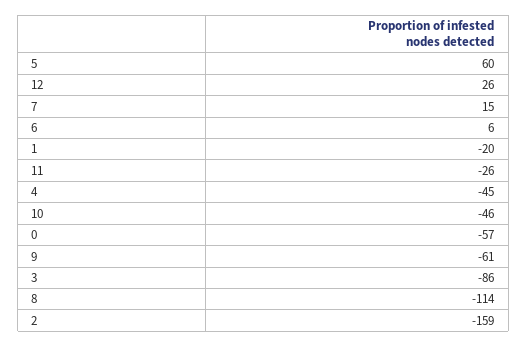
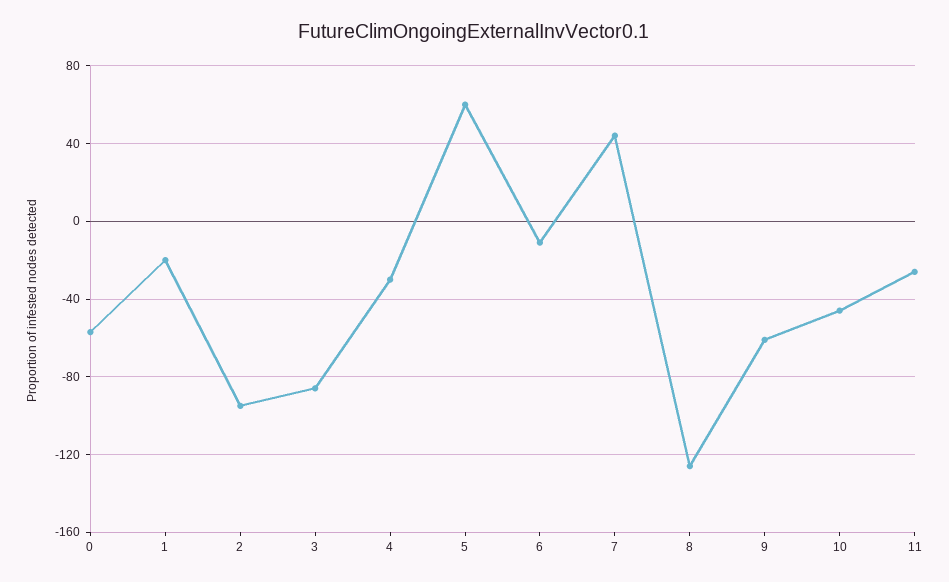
  {
    "5": 60,
-   "12": 26,
-   "7": 15,
+   "7": 45,
-   "6": 6,
+   "6": -10,
    "1": -20,
    "11": -26,
-   "4": -45,
+   "4": -30,
    "10": -46,
    "0": -57,
    "9": -61,
    "3": -86,
-   "8": -114,
+   "8": -125,
-   "2": -159
+   "2": -95
  }

